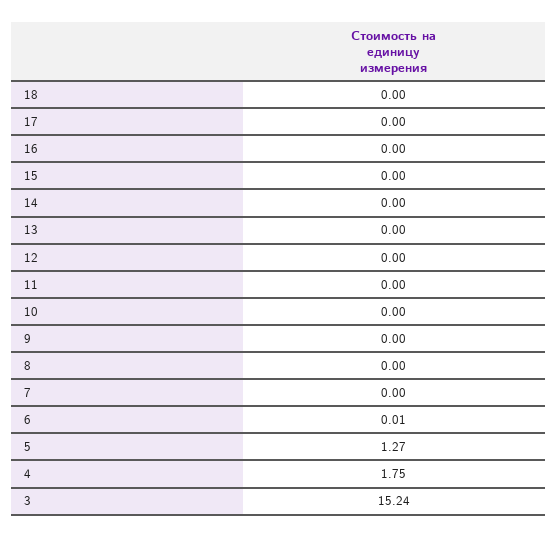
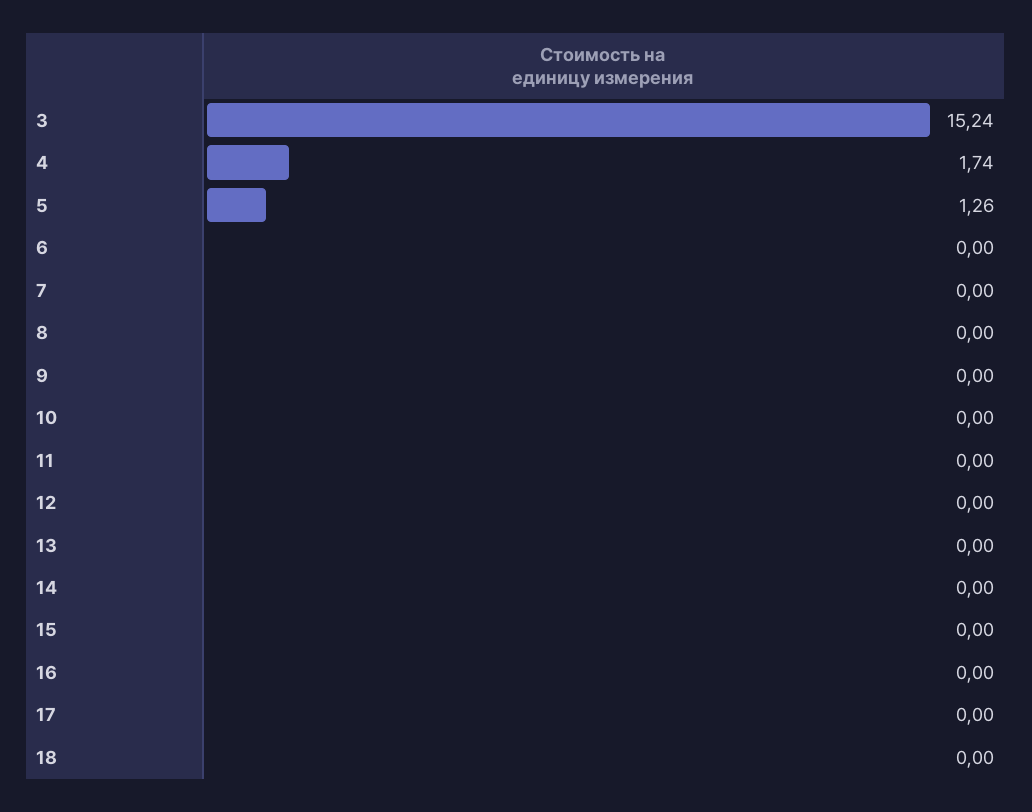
  {
    "18": 0,
    "17": 0,
    "16": 0,
    "15": 0,
    "14": 0,
    "13": 0,
    "12": 0,
    "11": 0,
    "10": 0,
    "9": 0,
    "8": 0,
    "7": 0,
-   "6": 0.01,
+   "6": 0,
-   "5": 1.27,
+   "5": 1.26,
-   "4": 1.75,
+   "4": 1.74,
    "3": 15.24
  }

